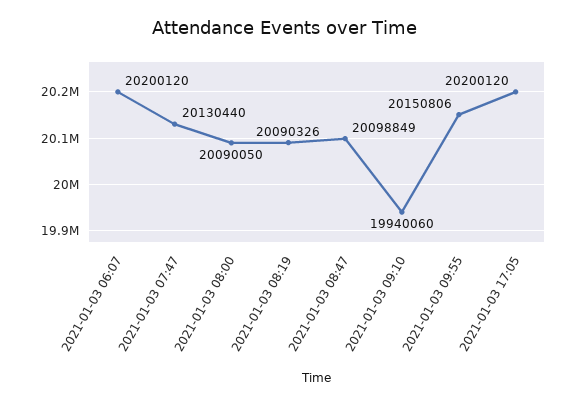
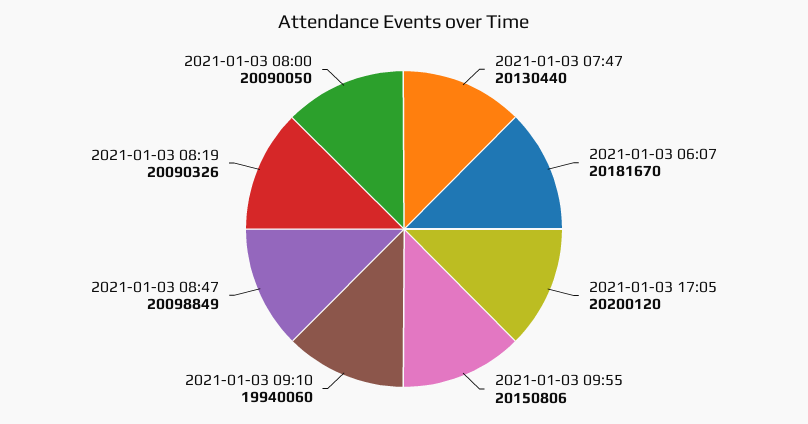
  {
-   "2021-01-03 06:07": 20200120,
+   "2021-01-03 06:07": 20181670,
    "2021-01-03 07:47": 20130440,
    "2021-01-03 08:00": 20090050,
    "2021-01-03 08:19": 20090326,
    "2021-01-03 08:47": 20098849,
    "2021-01-03 09:10": 19940060,
    "2021-01-03 09:55": 20150806,
    "2021-01-03 17:05": 20200120
  }

